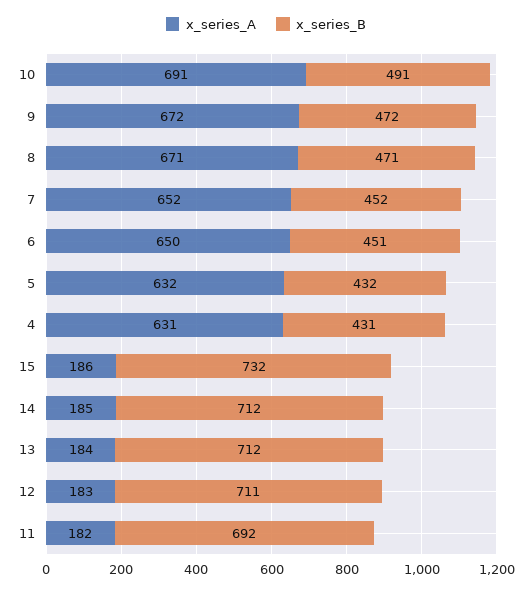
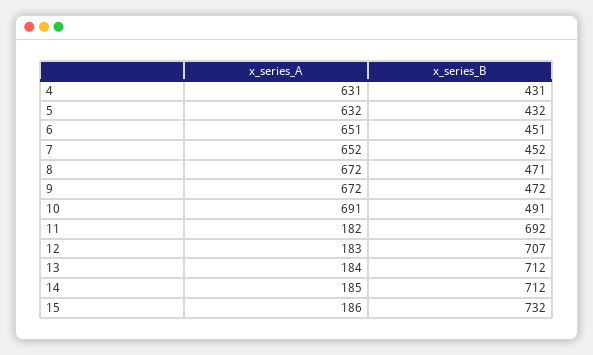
  {
    "x_series_A": {
      "10": 691,
      "9": 672,
-     "8": 671,
+     "8": 672,
      "7": 652,
-     "6": 650,
+     "6": 651,
      "5": 632,
      "4": 631,
      "15": 186,
      "14": 185,
      "13": 184,
      "12": 183,
      "11": 182
    },
    "x_series_B": {
      "10": 491,
      "9": 472,
      "8": 471,
      "7": 452,
      "6": 451,
      "5": 432,
      "4": 431,
      "15": 732,
      "14": 712,
      "13": 712,
-     "12": 711,
+     "12": 707,
      "11": 692
    }
  }

